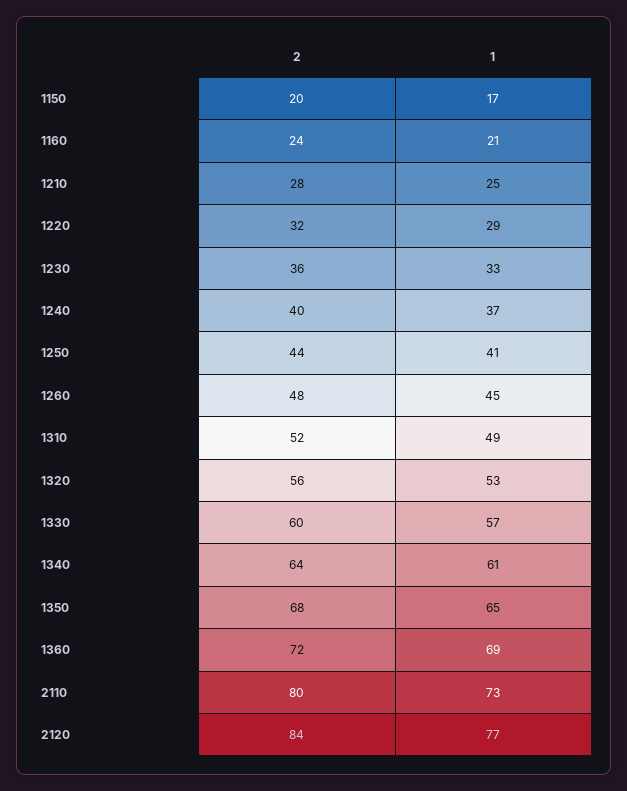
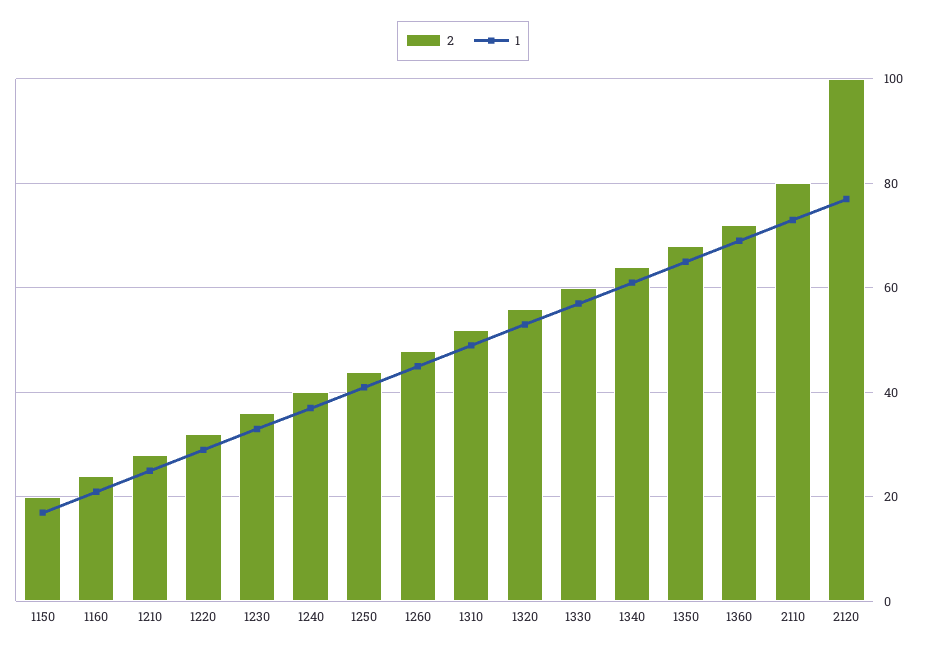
  {
    "2": {
      "1150": 20,
      "1160": 24,
      "1210": 28,
      "1220": 32,
      "1230": 36,
      "1240": 40,
      "1250": 44,
      "1260": 48,
      "1310": 52,
      "1320": 56,
      "1330": 60,
      "1340": 64,
      "1350": 68,
      "1360": 72,
      "2110": 80,
-     "2120": 84
+     "2120": 100
    },
    "1": {
      "1150": 17,
      "1160": 21,
      "1210": 25,
      "1220": 29,
      "1230": 33,
      "1240": 37,
      "1250": 41,
      "1260": 45,
      "1310": 49,
      "1320": 53,
      "1330": 57,
      "1340": 61,
      "1350": 65,
      "1360": 69,
      "2110": 73,
      "2120": 77
    }
  }

